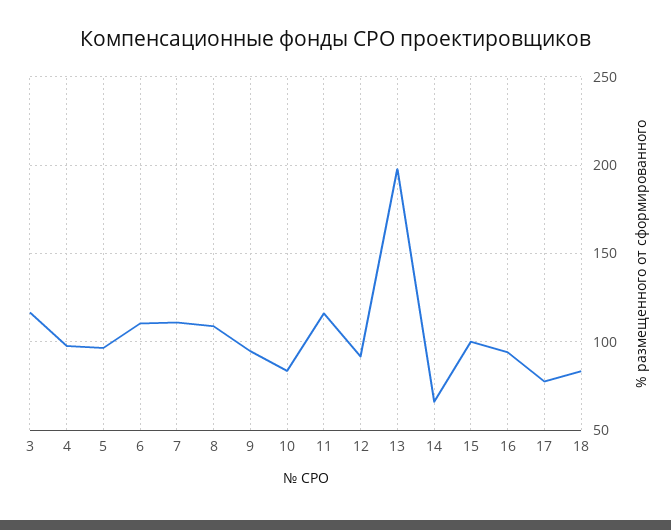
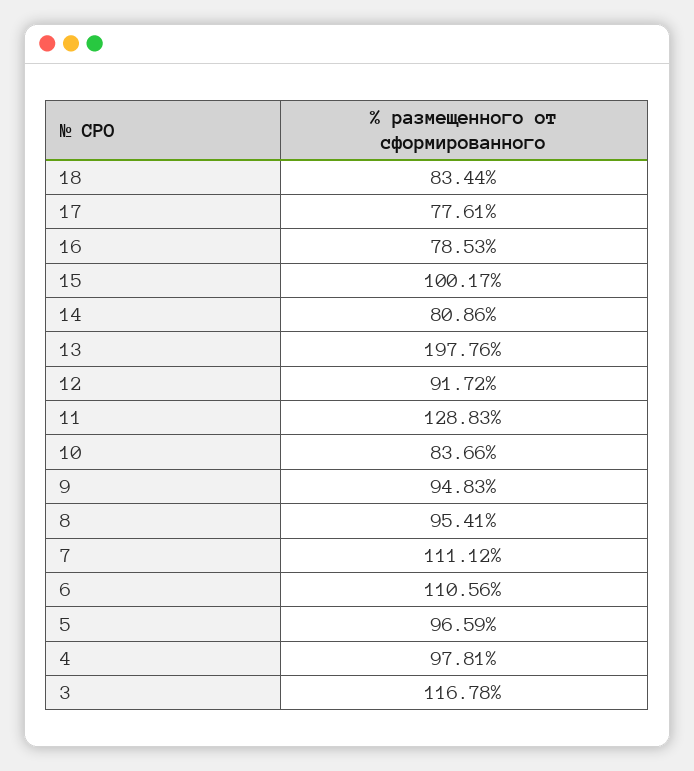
  {
    "3": 116.78,
    "4": 97.81,
    "5": 96.59,
    "6": 110.56,
    "7": 111.12,
-   "8": 110,
+   "8": 95.41,
    "9": 94.83,
    "10": 83.66,
-   "11": 115,
+   "11": 128.83,
    "12": 91.72,
    "13": 197.76,
-   "14": 65,
+   "14": 80.86,
    "15": 100.17,
-   "16": 95,
+   "16": 78.53,
    "17": 77.61,
    "18": 83.44
  }

